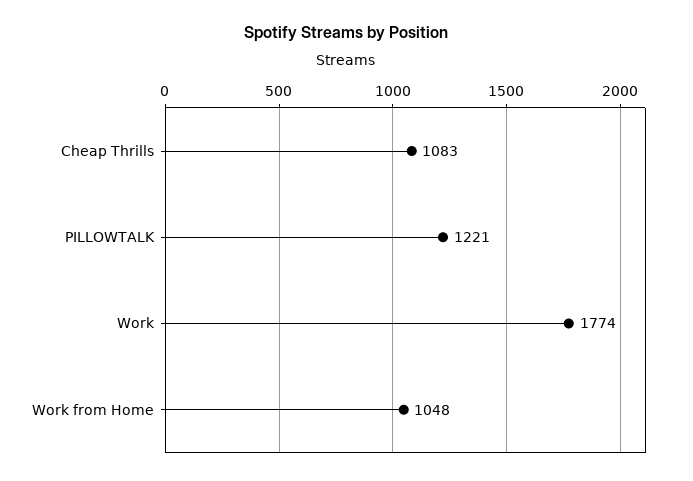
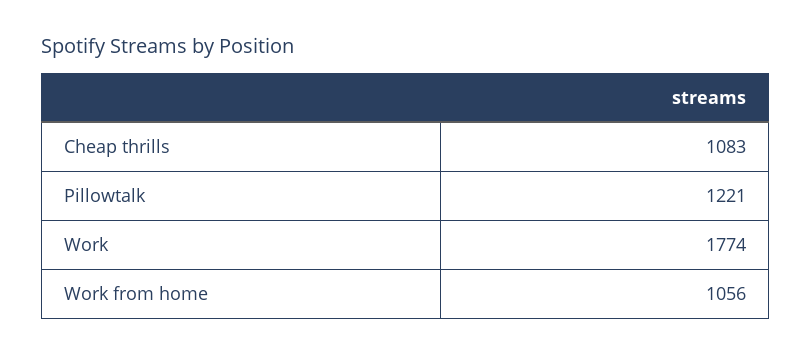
  {
    "Cheap Thrills": 1083,
    "PILLOWTALK": 1221,
    "Work": 1774,
-   "Work from Home": 1048
+   "Work from Home": 1056
  }

